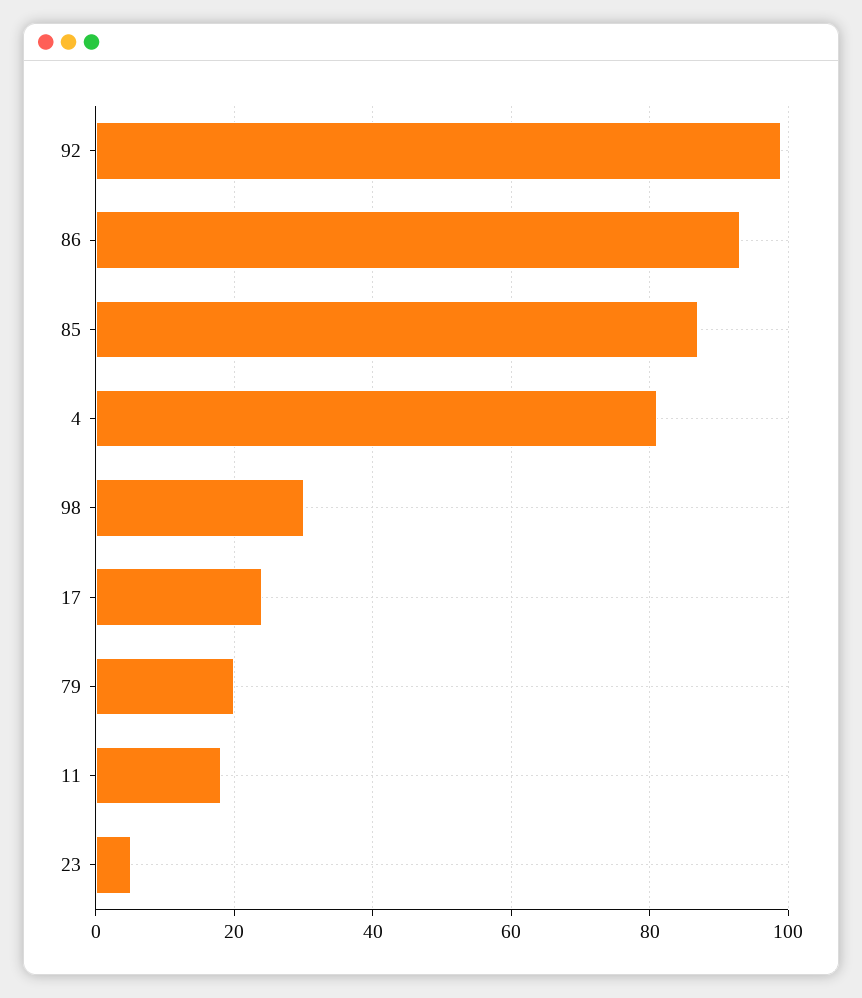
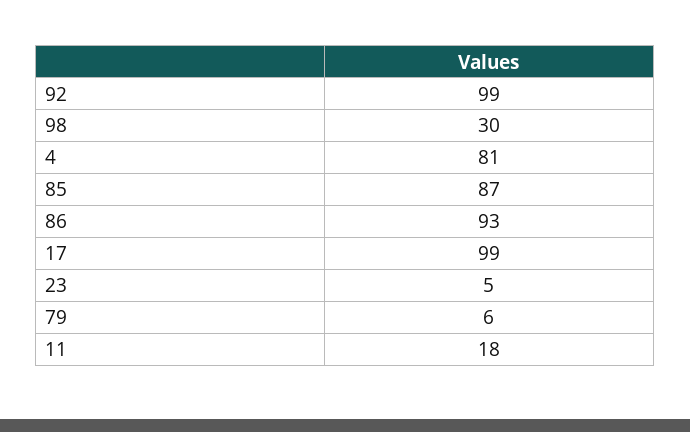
  {
    "92": 99,
    "86": 93,
    "85": 87,
    "4": 81,
    "98": 30,
-   "17": 25,
+   "17": 99,
-   "79": 20,
+   "79": 6,
    "11": 18,
    "23": 5
  }

